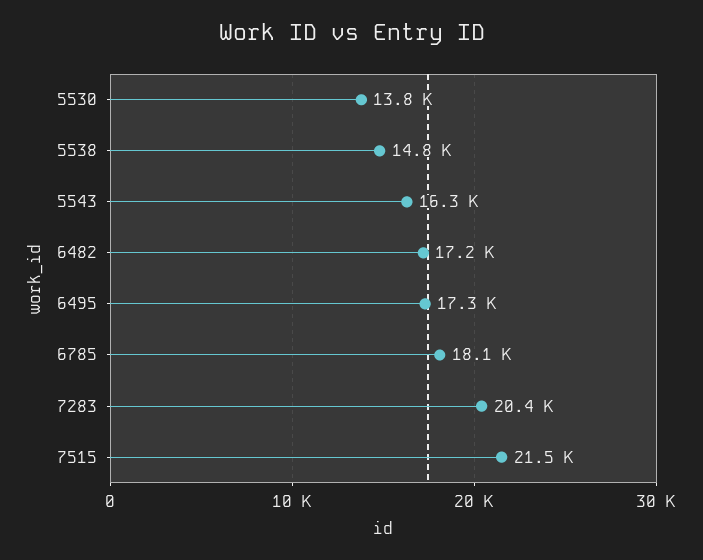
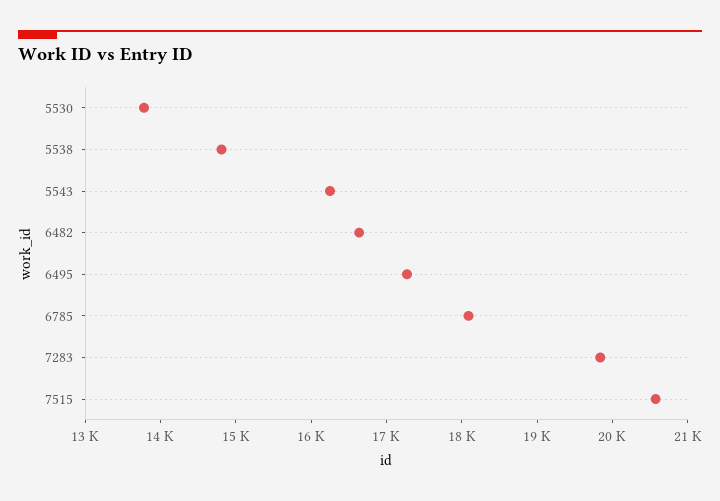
  {
    "5530": 13800,
    "5538": 14800,
    "5543": 16300,
-   "6482": 17200,
+   "6482": 16600,
    "6495": 17300,
    "6785": 18100,
-   "7283": 20400,
+   "7283": 19800,
-   "7515": 21500
+   "7515": 20600
  }

